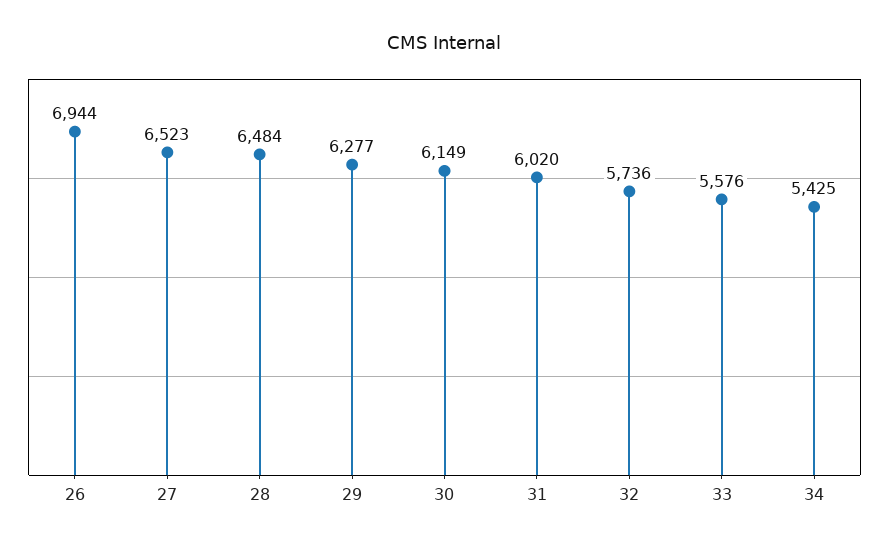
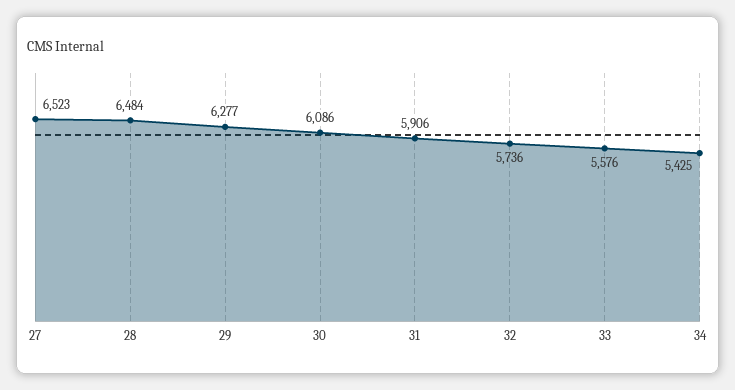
  {
-   "26": 6944,
    "27": 6523,
    "28": 6484,
    "29": 6277,
-   "30": 6149,
+   "30": 6086,
-   "31": 6020,
+   "31": 5906,
    "32": 5736,
    "33": 5576,
    "34": 5425
  }

